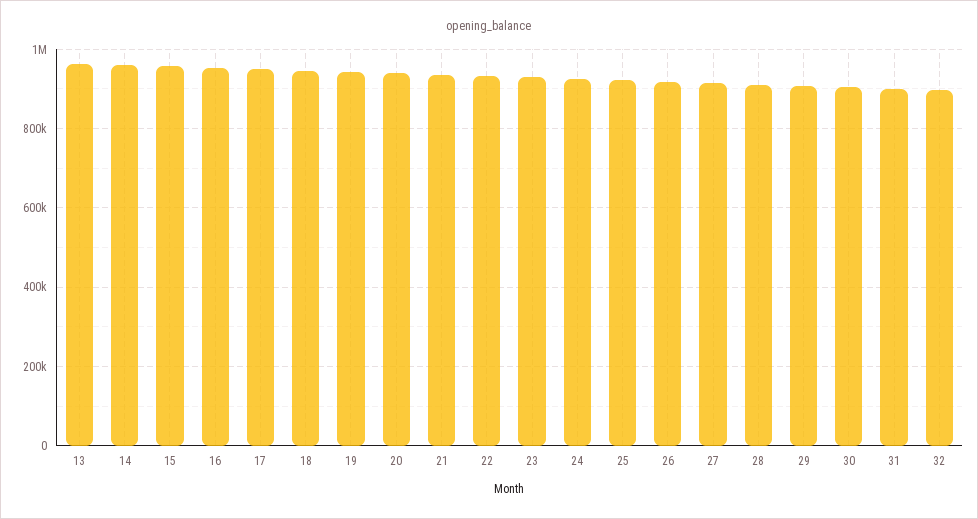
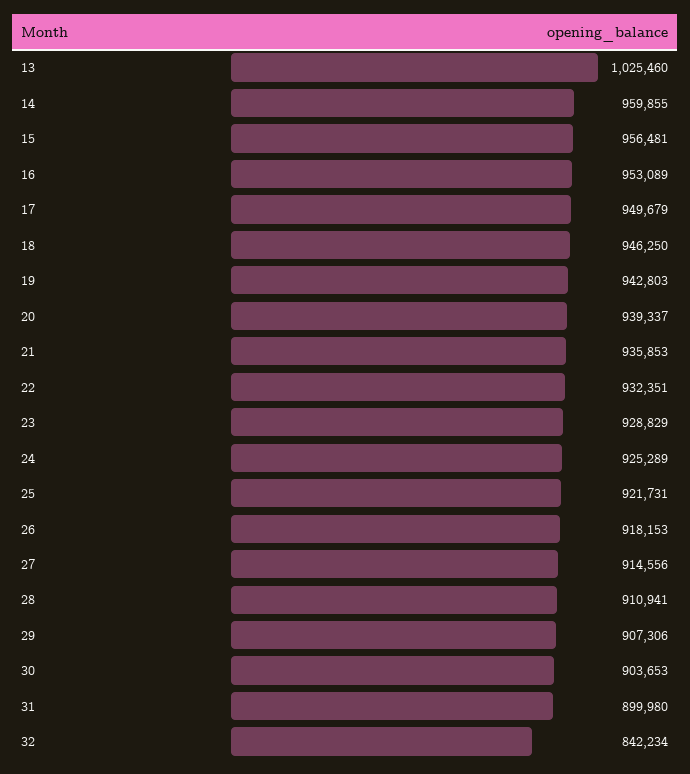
  {
-   "13": 960000,
+   "13": 1025460,
    "14": 959855,
    "15": 956481,
    "16": 953089,
    "17": 949679,
    "18": 946250,
    "19": 942803,
    "20": 939337,
    "21": 935853,
    "22": 932351,
    "23": 928829,
    "24": 925289,
    "25": 921731,
    "26": 918153,
    "27": 914556,
    "28": 910941,
    "29": 907306,
    "30": 903653,
    "31": 899980,
-   "32": 900000
+   "32": 842234
  }

